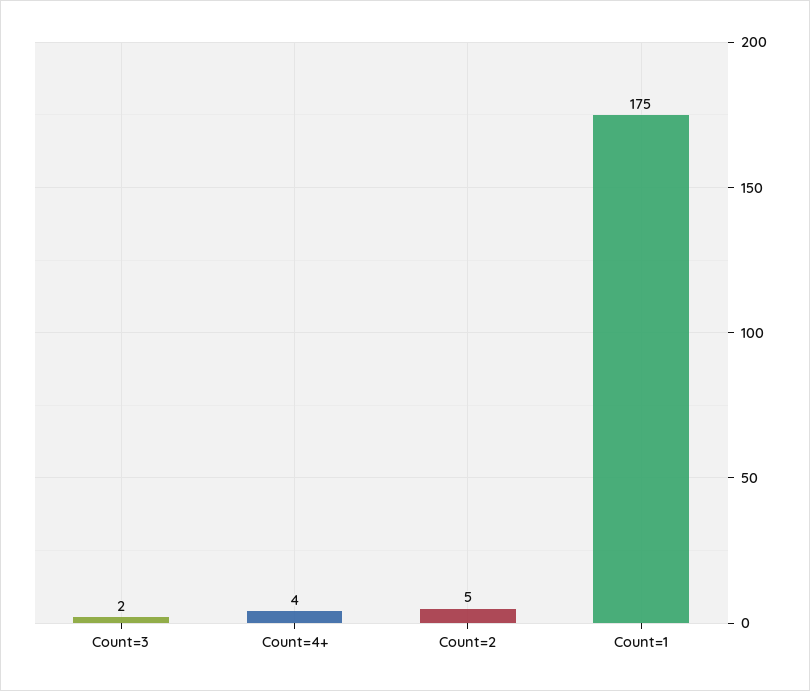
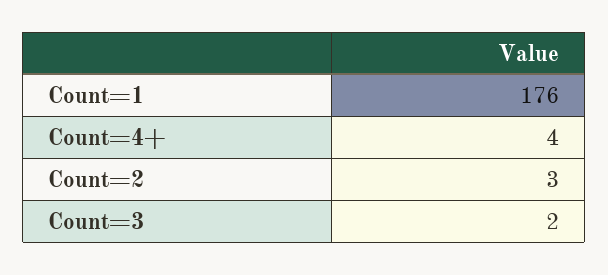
  {
    "Count=3": 2,
    "Count=4+": 4,
-   "Count=2": 5,
+   "Count=2": 3,
-   "Count=1": 175
+   "Count=1": 176
  }

